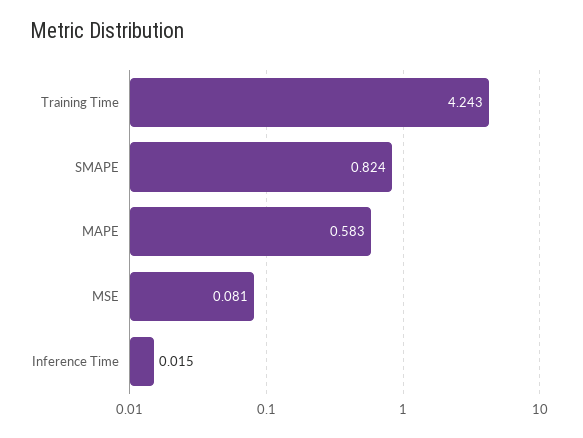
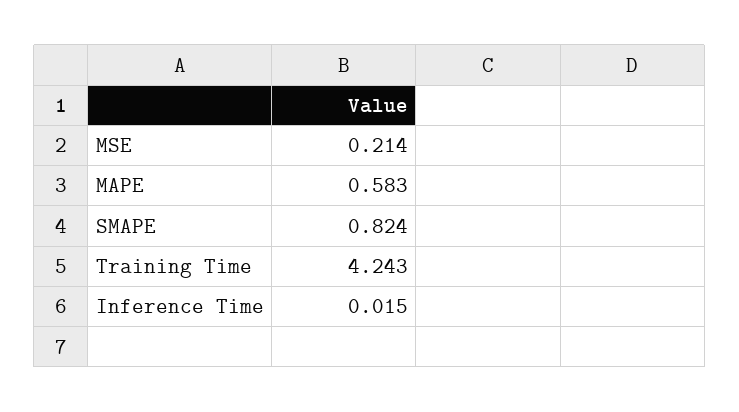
  {
    "Training Time": 4.243,
    "SMAPE": 0.824,
    "MAPE": 0.583,
-   "MSE": 0.081,
+   "MSE": 0.214,
    "Inference Time": 0.015
  }

